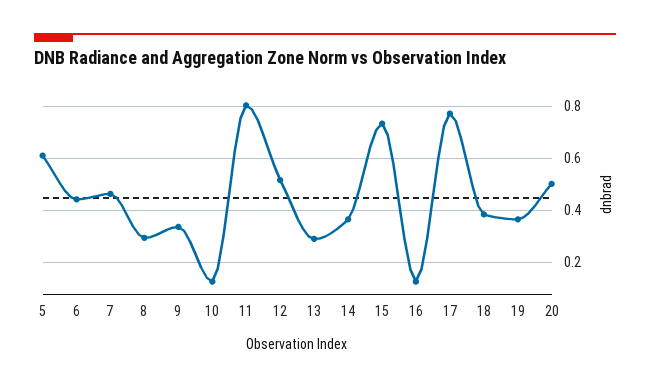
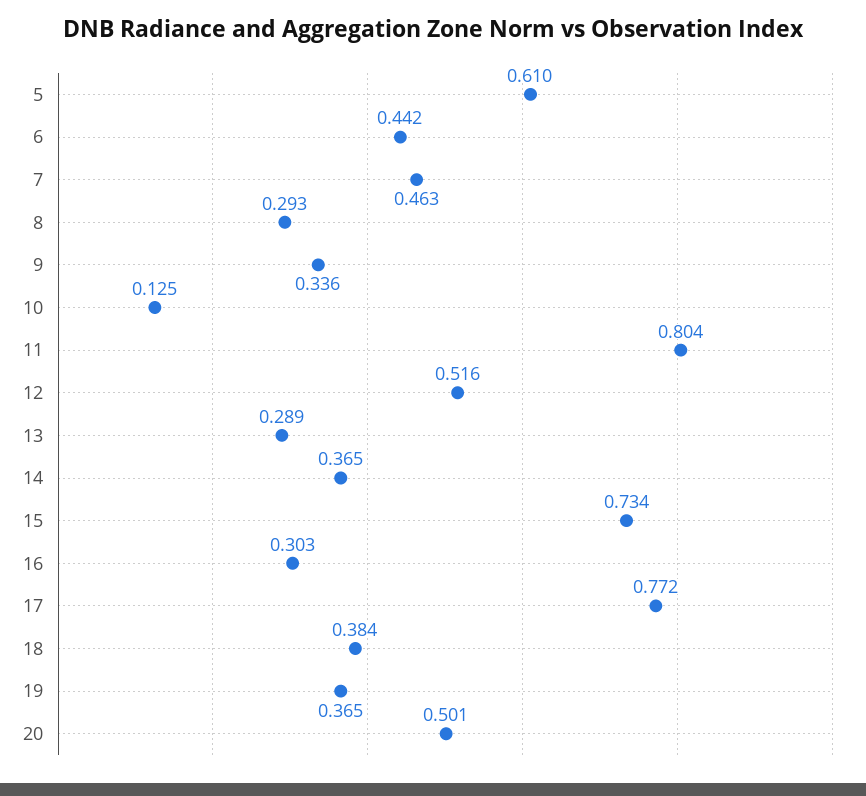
  {
    "5": 0.61,
    "6": 0.442,
    "7": 0.463,
    "8": 0.293,
    "9": 0.336,
    "10": 0.125,
    "11": 0.804,
    "12": 0.516,
    "13": 0.289,
    "14": 0.365,
    "15": 0.734,
-   "16": 0.125,
+   "16": 0.303,
    "17": 0.772,
    "18": 0.384,
    "19": 0.365,
    "20": 0.501
  }

